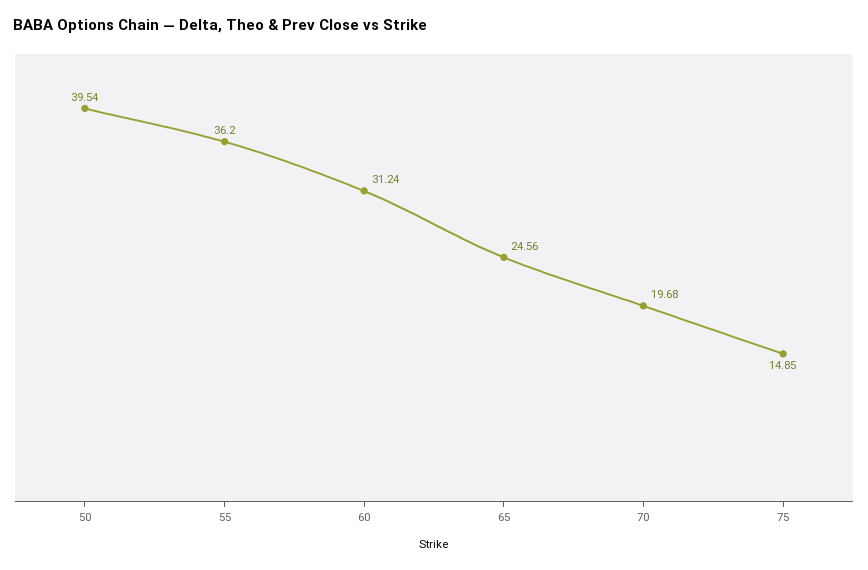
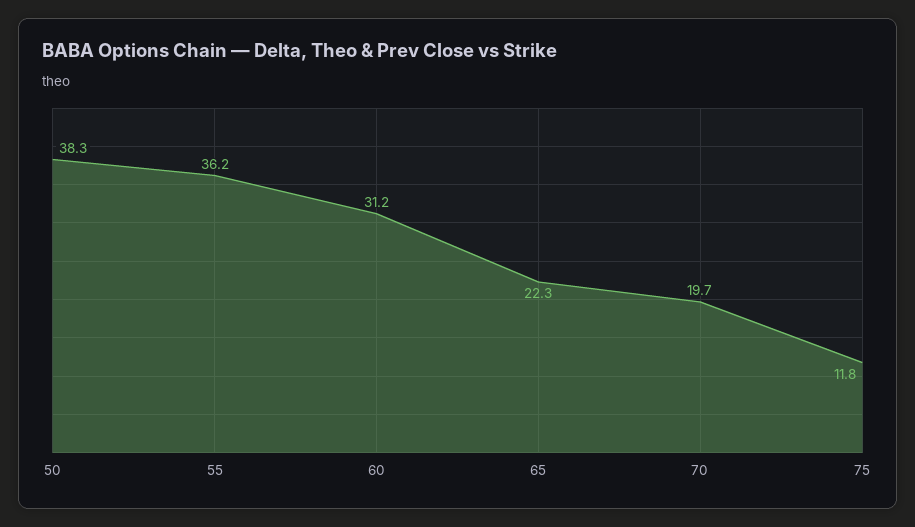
  {
-   "50": 39.54,
+   "50": 38.3,
    "55": 36.2,
    "60": 31.24,
-   "65": 24.56,
+   "65": 22.3,
    "70": 19.68,
-   "75": 14.85
+   "75": 11.8
  }

